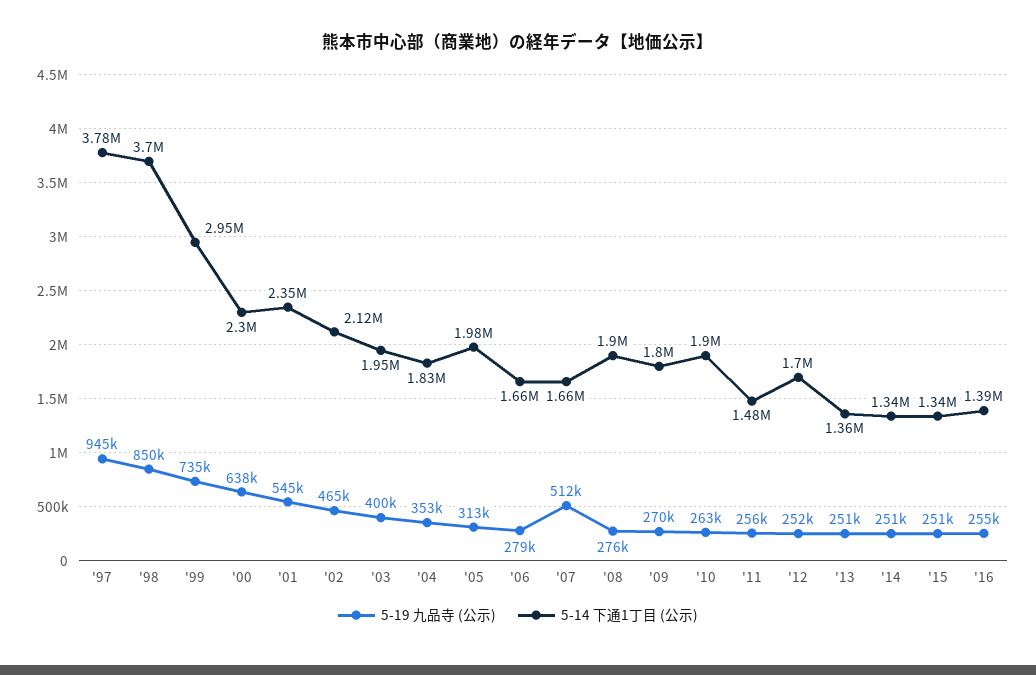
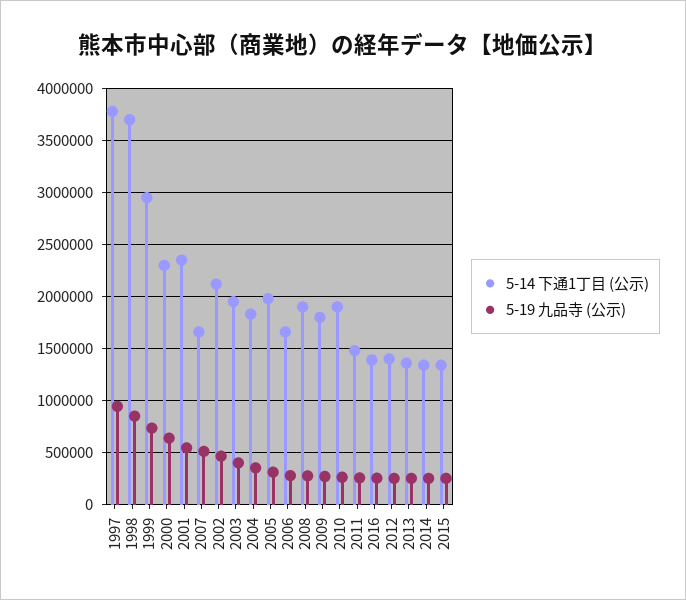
  {
    "5-19 九品寺 (公示)": {
      "'97": 945000,
      "'98": 850000,
      "'99": 735000,
      "'00": 638000,
      "'01": 545000,
      "'02": 465000,
      "'03": 400000,
      "'04": 353000,
      "'05": 313000,
      "'06": 279000,
      "'07": 512000,
      "'08": 276000,
      "'09": 270000,
      "'10": 263000,
      "'11": 256000,
      "'12": 252000,
      "'13": 251000,
      "'14": 251000,
      "'15": 251000,
      "'16": 255000
    },
    "5-14 下通1丁目 (公示)": {
      "'97": 3780000,
      "'98": 3700000,
      "'99": 2950000,
      "'00": 2300000,
      "'01": 2350000,
      "'02": 2120000,
      "'03": 1950000,
      "'04": 1830000,
      "'05": 1980000,
      "'06": 1660000,
      "'07": 1660000,
      "'08": 1900000,
      "'09": 1800000,
      "'10": 1900000,
      "'11": 1480000,
-     "'12": 1700000,
+     "'12": 1400000,
      "'13": 1360000,
      "'14": 1340000,
      "'15": 1340000,
      "'16": 1390000
    }
  }

